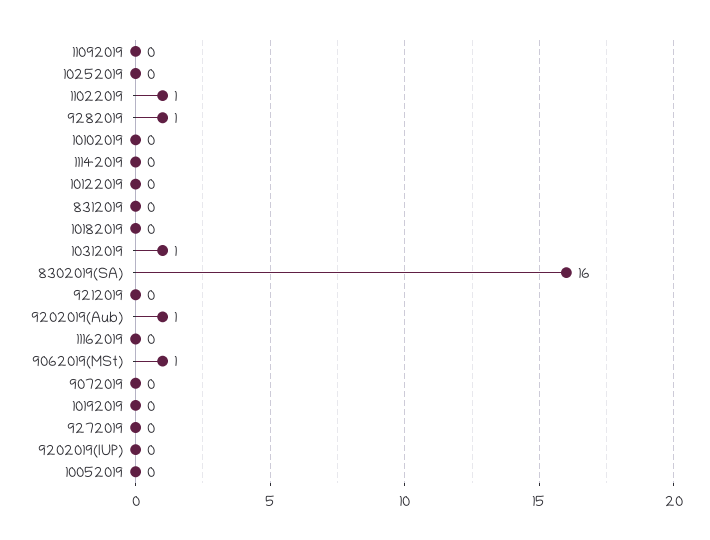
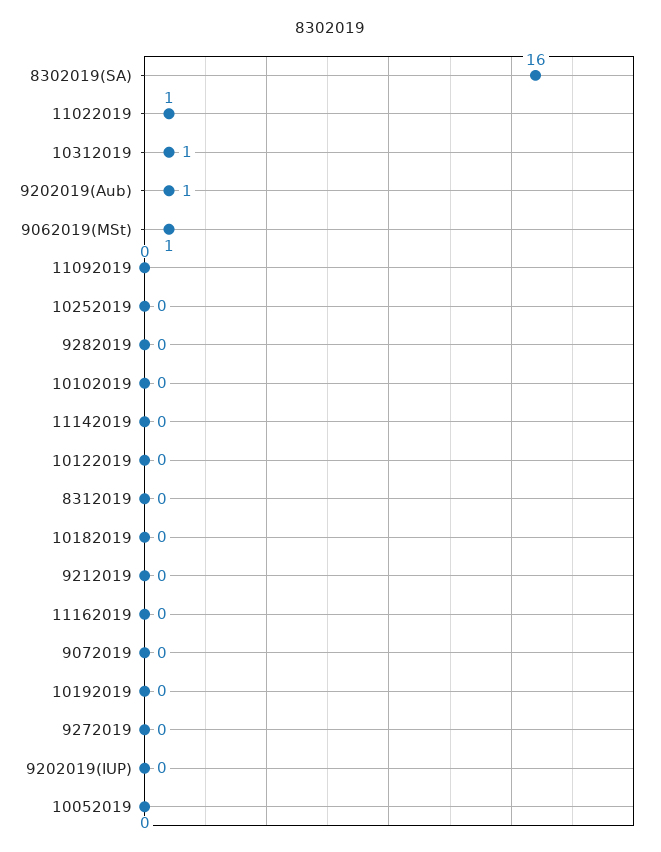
  {
    "11092019": 0,
    "10252019": 0,
    "11022019": 1,
-   "9282019": 1,
+   "9282019": 0,
    "10102019": 0,
    "11142019": 0,
    "10122019": 0,
    "8312019": 0,
    "10182019": 0,
    "10312019": 1,
    "8302019(SA)": 16,
    "9212019": 0,
    "9202019(Aub)": 1,
    "11162019": 0,
    "9062019(MSt)": 1,
    "9072019": 0,
    "10192019": 0,
    "9272019": 0,
    "9202019(IUP)": 0,
    "10052019": 0
  }

